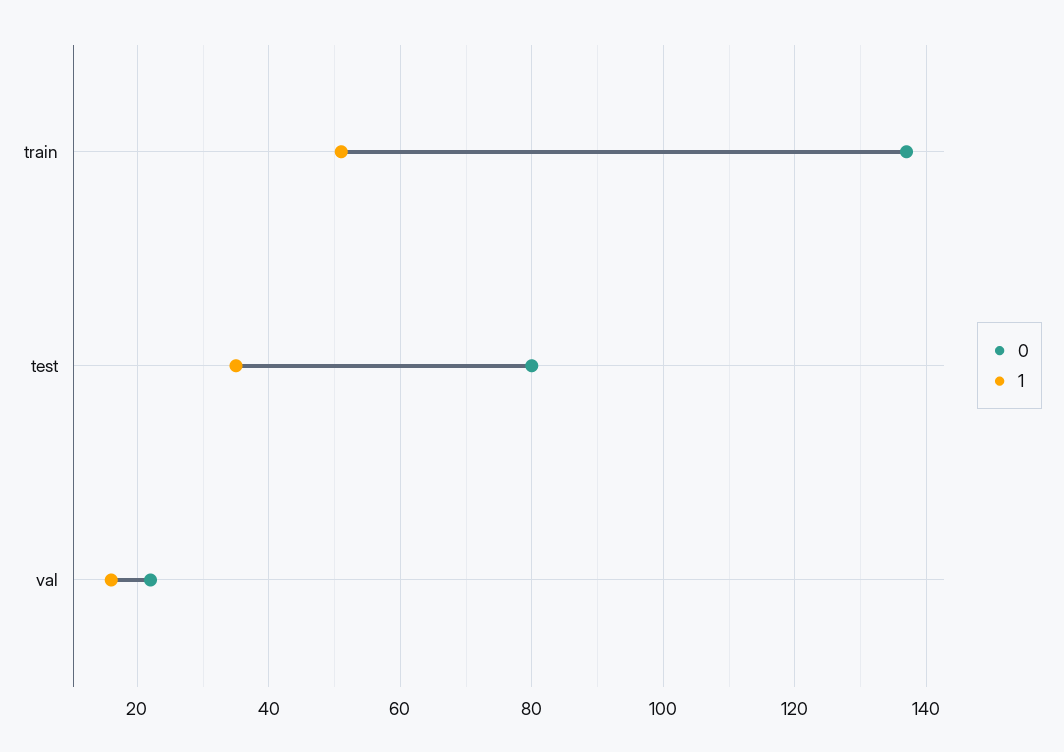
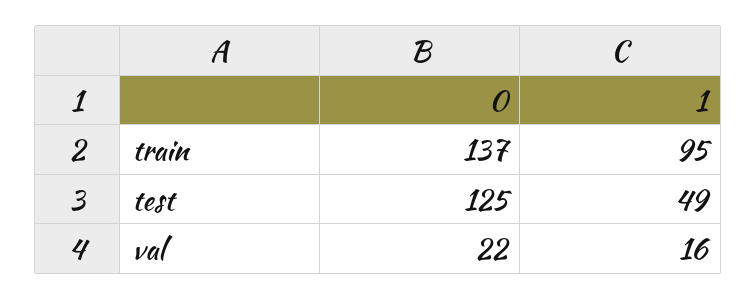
  {
    "0": {
      "train": 137,
-     "test": 80,
+     "test": 125,
      "val": 22
    },
    "1": {
-     "train": 50,
+     "train": 95,
-     "test": 35,
+     "test": 49,
      "val": 16
    }
  }

